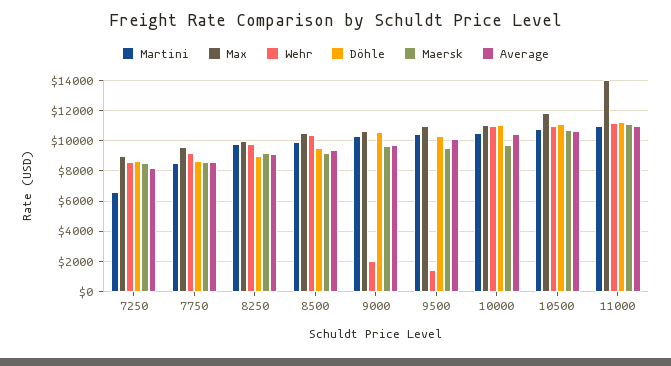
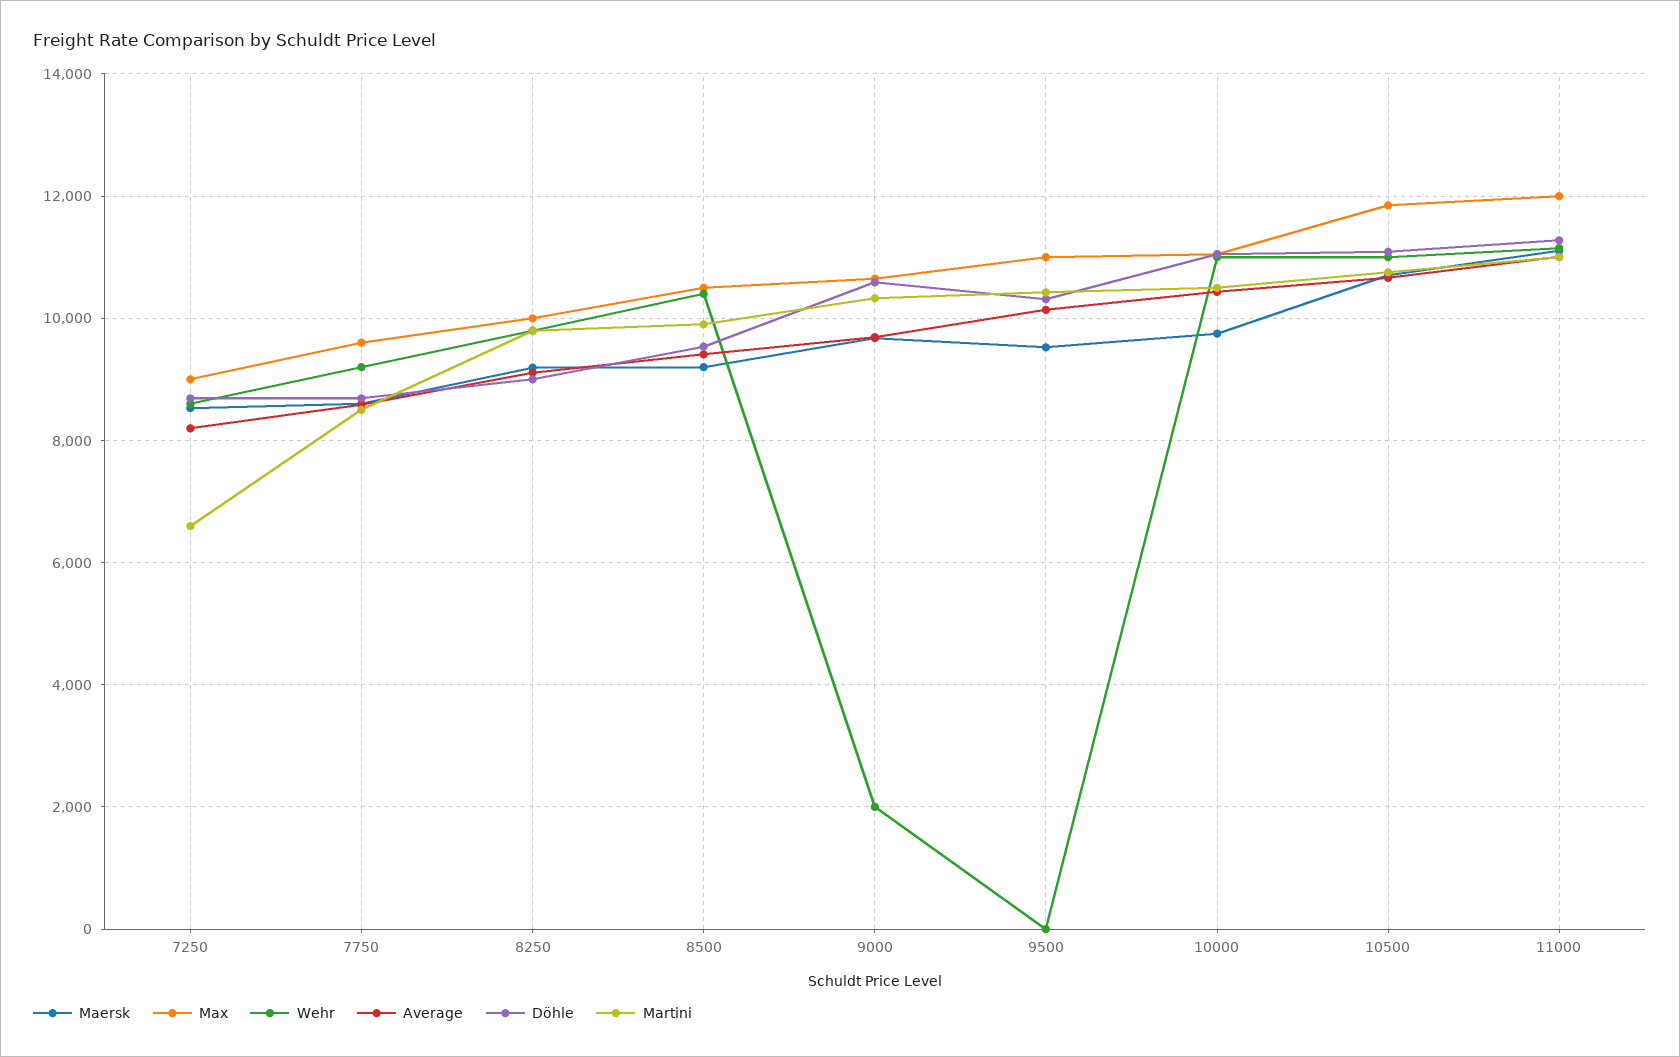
  {
    "Martini": {
      "7250": 6600,
      "7750": 8600,
      "8250": 9800,
      "8500": 10000,
      "9000": 10400,
      "9500": 10400,
      "10000": 10600,
      "10500": 10800,
      "11000": 11000
    },
    "Max": {
      "7250": 9000,
      "7750": 9600,
      "8250": 10000,
      "8500": 10600,
      "9000": 10600,
      "9500": 11000,
      "10000": 11000,
      "10500": 11800,
-     "11000": 14000
+     "11000": 12000
    },
    "Wehr": {
      "7250": 8600,
      "7750": 9200,
      "8250": 9800,
      "8500": 10400,
      "9000": 2000,
-     "9500": 1500,
+     "9500": 0,
      "10000": 11000,
      "10500": 11000,
      "11000": 11200
    },
    "Döhle": {
      "7250": 8600,
      "7750": 8600,
      "8250": 9000,
      "8500": 9600,
      "9000": 10600,
      "9500": 10400,
      "10000": 11000,
      "10500": 11000,
      "11000": 11200
    },
    "Maersk": {
      "7250": 8600,
      "7750": 8600,
      "8250": 9200,
      "8500": 9200,
      "9000": 9600,
      "9500": 9600,
      "10000": 9800,
      "10500": 10800,
      "11000": 11200
    },
    "Average": {
      "7250": 8200,
      "7750": 8600,
      "8250": 9200,
      "8500": 9400,
      "9000": 9600,
      "9500": 10200,
      "10000": 10400,
      "10500": 10600,
      "11000": 11000
    }
  }

